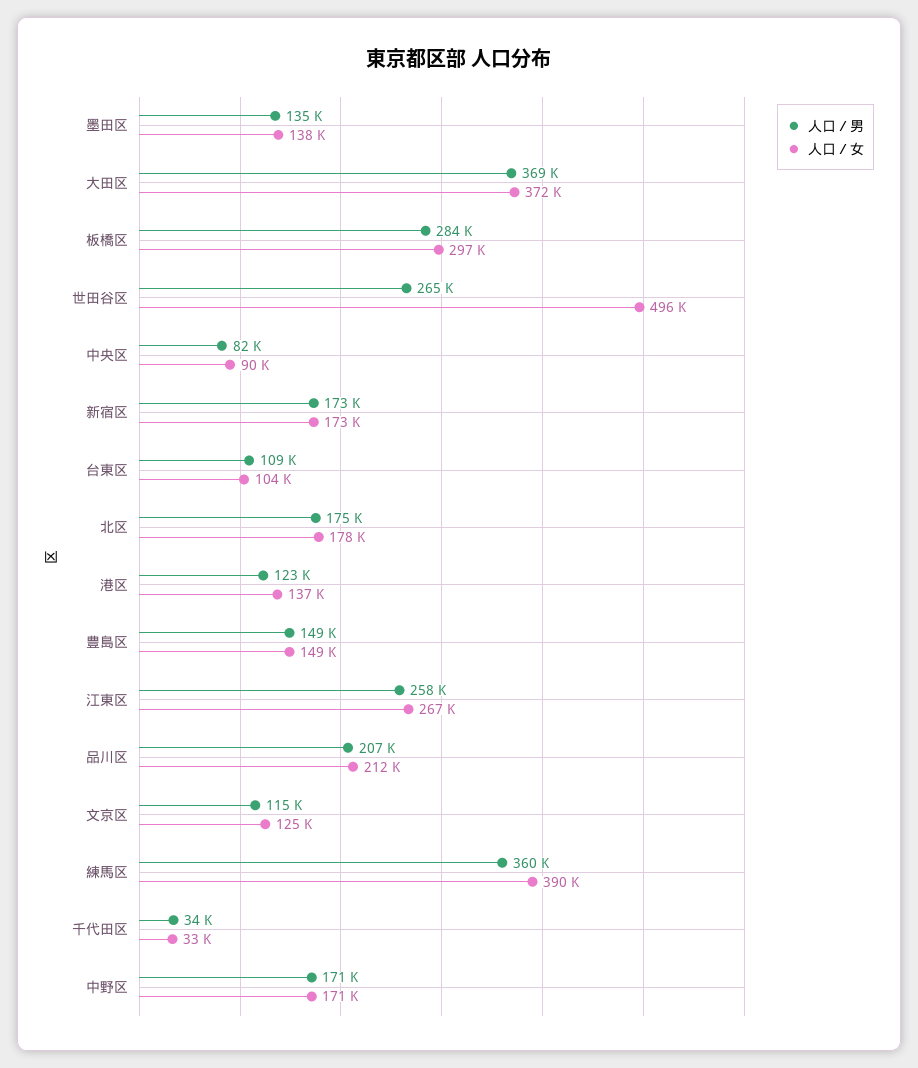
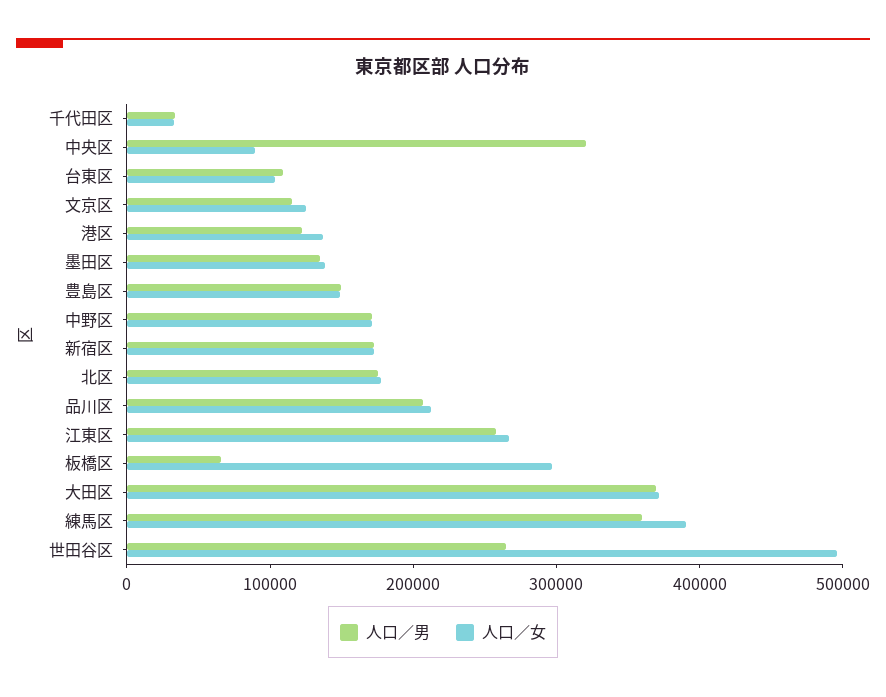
  {
    "人口／男": {
      "墨田区": 135000,
      "大田区": 369000,
-     "板橋区": 284000,
+     "板橋区": 60000,
      "世田谷区": 265000,
-     "中央区": 82000,
+     "中央区": 320000,
      "新宿区": 173000,
      "台東区": 109000,
      "北区": 175000,
      "港区": 123000,
      "豊島区": 149000,
      "江東区": 258000,
      "品川区": 207000,
      "文京区": 115000,
      "練馬区": 360000,
      "千代田区": 34000,
      "中野区": 171000
    },
    "人口／女": {
      "墨田区": 138000,
      "大田区": 372000,
      "板橋区": 297000,
      "世田谷区": 496000,
      "中央区": 90000,
      "新宿区": 173000,
      "台東区": 104000,
      "北区": 178000,
      "港区": 137000,
      "豊島区": 149000,
      "江東区": 267000,
      "品川区": 212000,
      "文京区": 125000,
      "練馬区": 390000,
      "千代田区": 33000,
      "中野区": 171000
    }
  }

